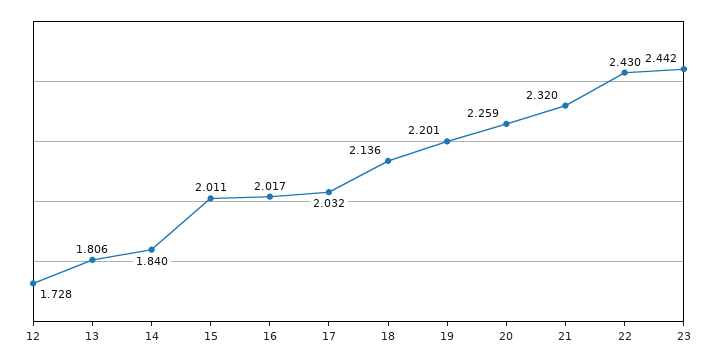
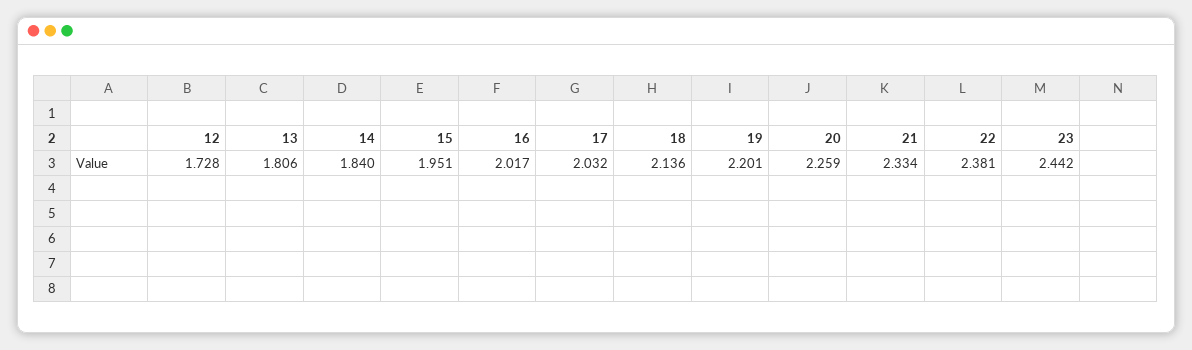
  {
    "12": 1.728,
    "13": 1.806,
    "14": 1.84,
-   "15": 2.011,
+   "15": 1.951,
    "16": 2.017,
    "17": 2.032,
    "18": 2.136,
    "19": 2.201,
    "20": 2.259,
-   "21": 2.32,
+   "21": 2.334,
-   "22": 2.43,
+   "22": 2.381,
    "23": 2.442
  }

